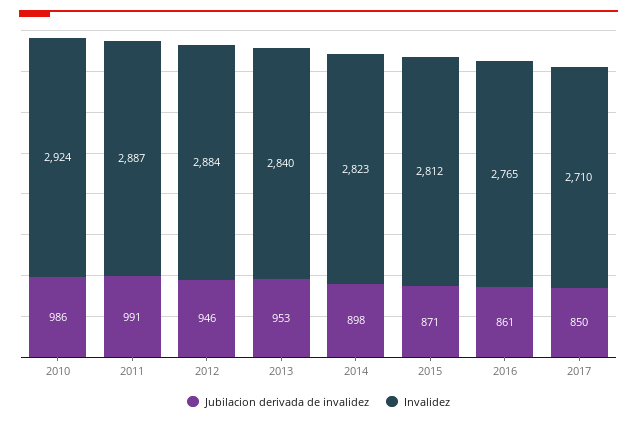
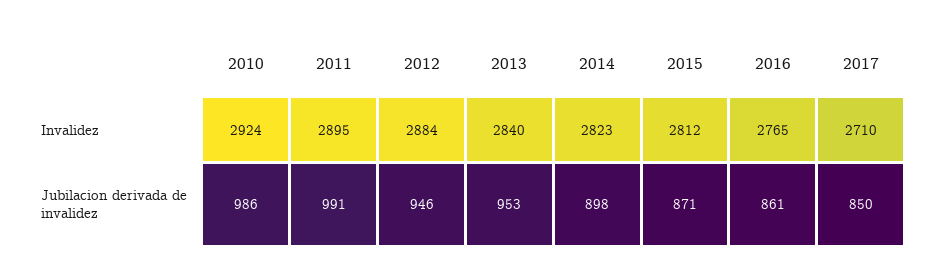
  {
    "Jubilacion derivada de invalidez": {
      "2010": 986,
      "2011": 991,
      "2012": 946,
      "2013": 953,
      "2014": 898,
      "2015": 871,
      "2016": 861,
      "2017": 850
    },
    "Invalidez": {
      "2010": 2924,
-     "2011": 2887,
+     "2011": 2895,
      "2012": 2884,
      "2013": 2840,
      "2014": 2823,
      "2015": 2812,
      "2016": 2765,
      "2017": 2710
    }
  }

